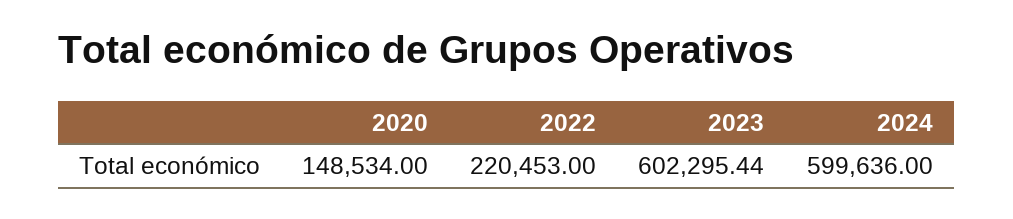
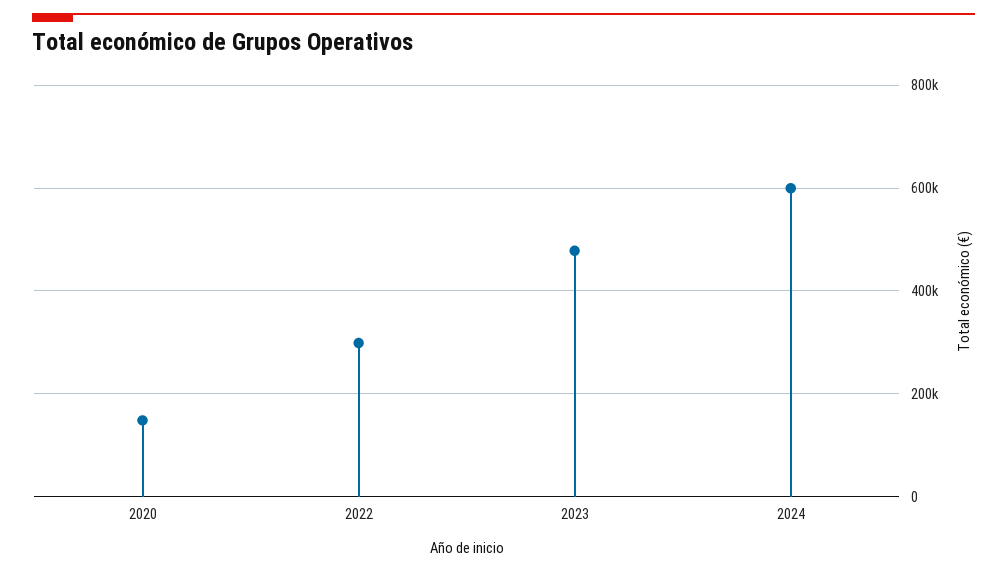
  {
    "2020": 148534,
-   "2022": 220453,
+   "2022": 300000,
-   "2023": 602295.44,
+   "2023": 480000,
    "2024": 599636
  }

